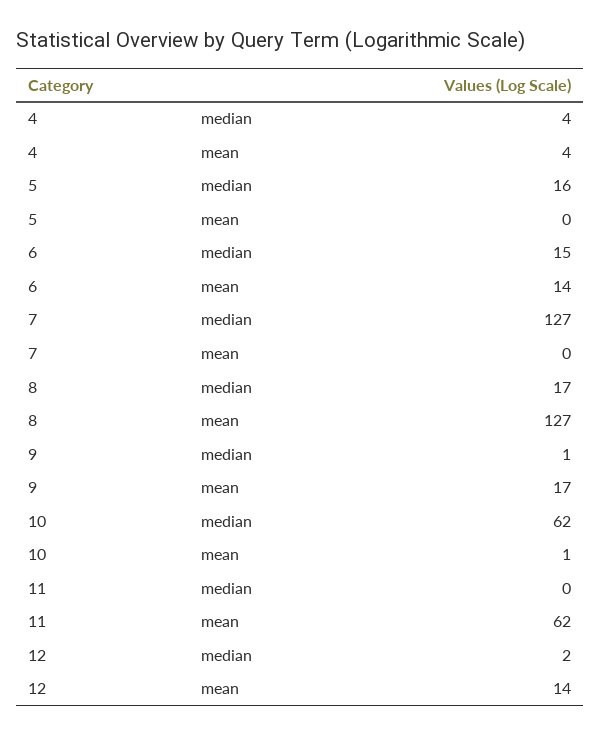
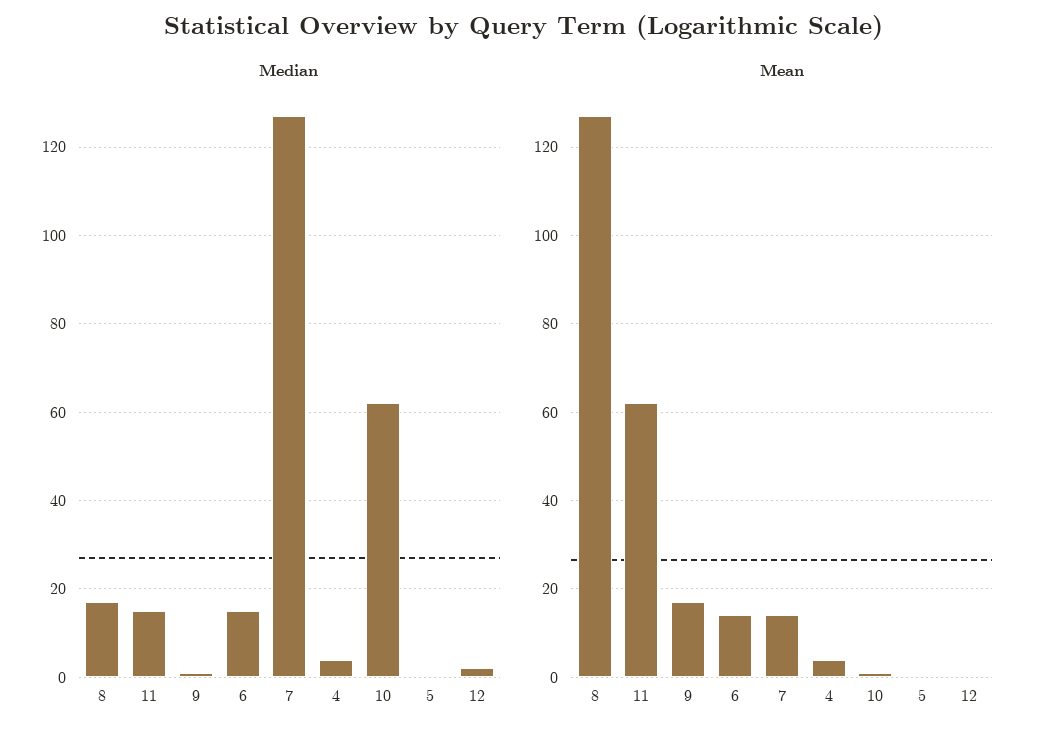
  {
    "median": {
      "4": 4,
-     "5": 16,
+     "5": 0,
      "6": 15,
      "7": 127,
      "8": 17,
      "9": 1,
      "10": 62,
-     "11": 0,
+     "11": 15,
      "12": 2
    },
    "mean": {
      "4": 4,
      "5": 0,
      "6": 14,
-     "7": 0,
+     "7": 15,
      "8": 127,
      "9": 17,
      "10": 1,
      "11": 62,
-     "12": 14
+     "12": 0
    }
  }

